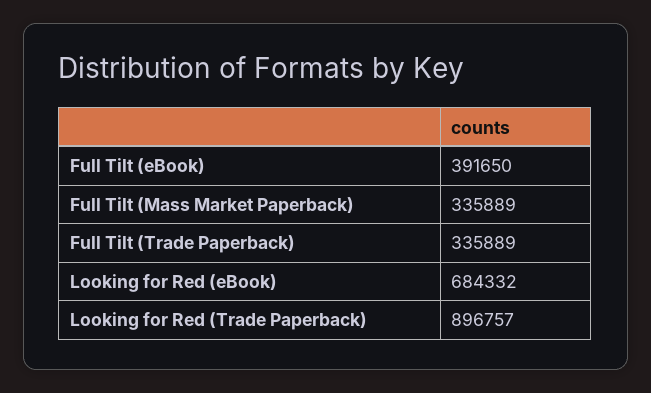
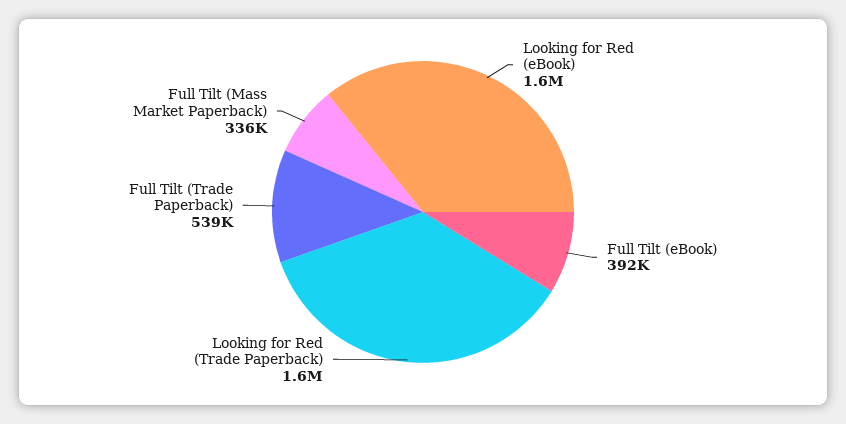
  {
    "Full Tilt (eBook)": 391650,
    "Full Tilt (Mass Market Paperback)": 335889,
-   "Full Tilt (Trade Paperback)": 335889,
+   "Full Tilt (Trade Paperback)": 539000,
-   "Looking for Red (eBook)": 684332,
+   "Looking for Red (eBook)": 1600000,
-   "Looking for Red (Trade Paperback)": 896757
+   "Looking for Red (Trade Paperback)": 1600000
  }

